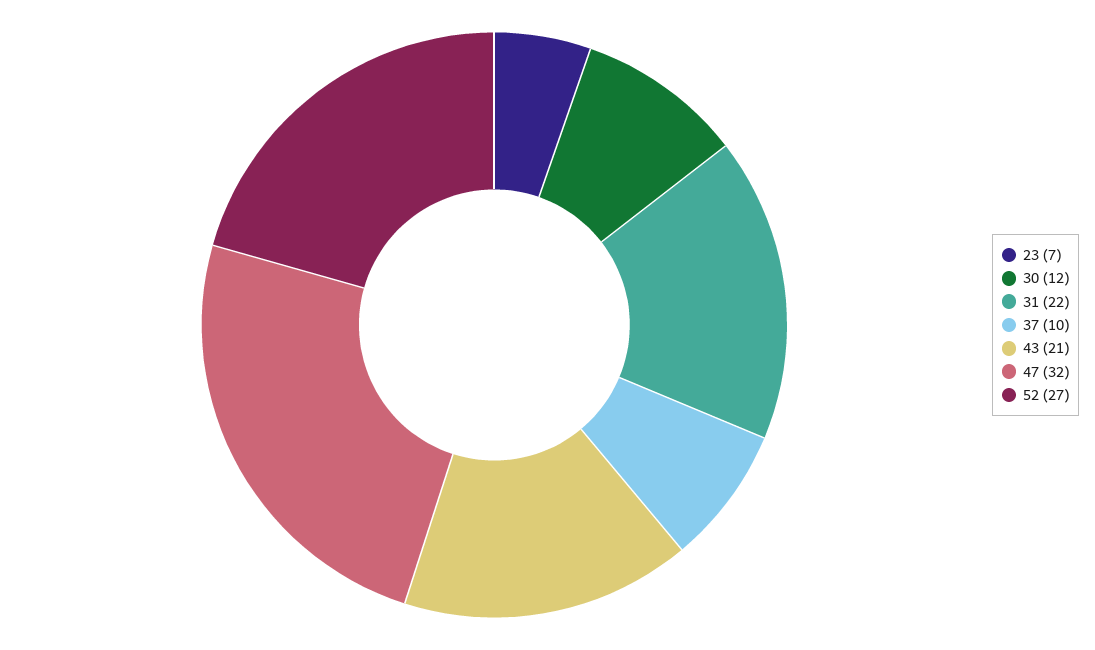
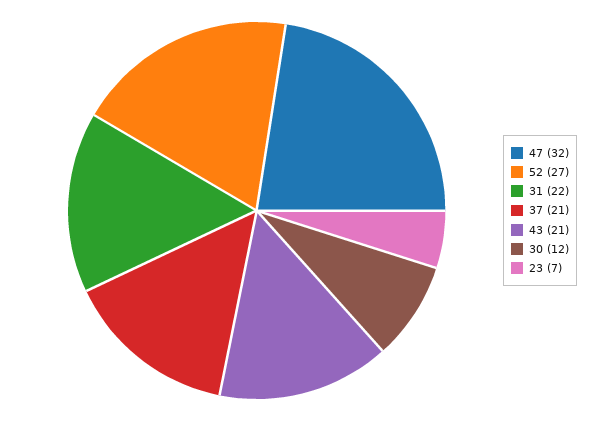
  {
    "23": 7,
    "30": 12,
    "31": 22,
-   "37": 10,
+   "37": 21,
    "43": 21,
    "47": 32,
    "52": 27
  }

